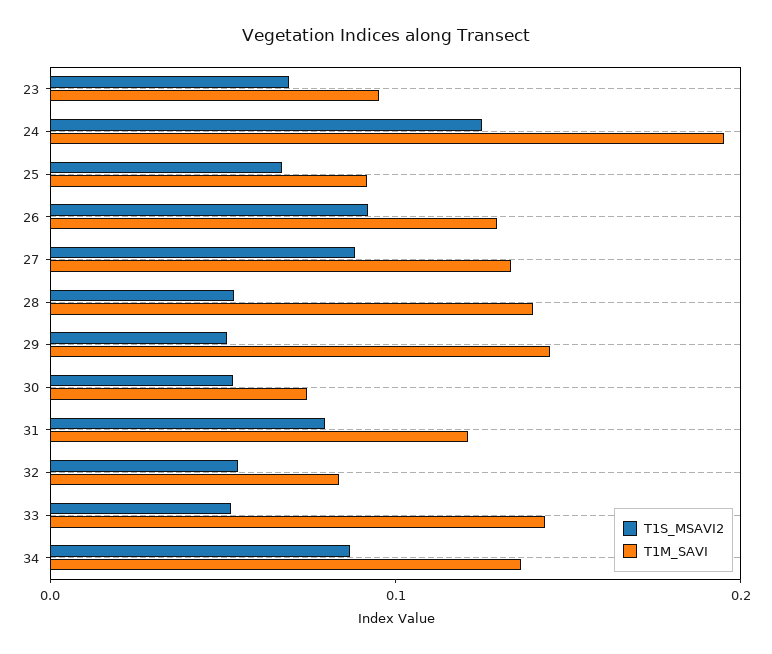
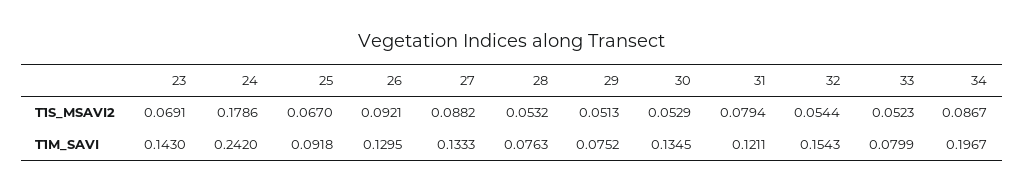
  {
    "T1S_MSAVI2": {
      "23": 0.0691,
-     "24": 0.12,
+     "24": 0.1786,
      "25": 0.067,
      "26": 0.0921,
      "27": 0.0882,
      "28": 0.0532,
      "29": 0.0513,
      "30": 0.0529,
      "31": 0.0794,
      "32": 0.0544,
      "33": 0.0523,
      "34": 0.0867
    },
    "T1M_SAVI": {
-     "23": 0.1,
+     "23": 0.143,
-     "24": 0.2,
+     "24": 0.242,
      "25": 0.0918,
      "26": 0.1295,
      "27": 0.1333,
-     "28": 0.14,
+     "28": 0.0763,
-     "29": 0.14,
+     "29": 0.0752,
-     "30": 0.08,
+     "30": 0.1345,
      "31": 0.1211,
-     "32": 0.08,
+     "32": 0.1543,
-     "33": 0.14,
+     "33": 0.0799,
-     "34": 0.14
+     "34": 0.1967
    }
  }

